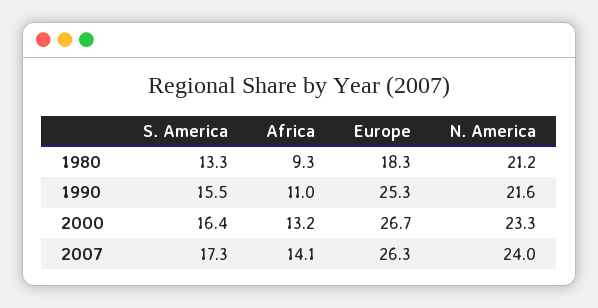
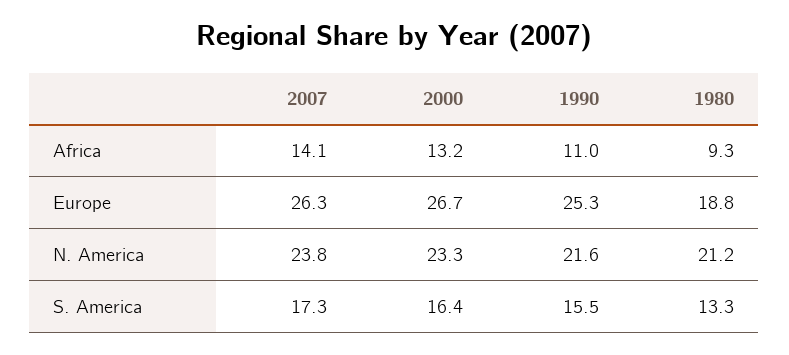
  {
    "S. America": {
      "1980": 13.3,
      "1990": 15.5,
      "2000": 16.4,
      "2007": 17.3
    },
    "Africa": {
      "1980": 9.3,
      "1990": 11,
      "2000": 13.2,
      "2007": 14.1
    },
    "Europe": {
-     "1980": 18.3,
+     "1980": 18.8,
      "1990": 25.3,
      "2000": 26.7,
      "2007": 26.3
    },
    "N. America": {
      "1980": 21.2,
      "1990": 21.6,
      "2000": 23.3,
-     "2007": 24
+     "2007": 23.8
    }
  }

